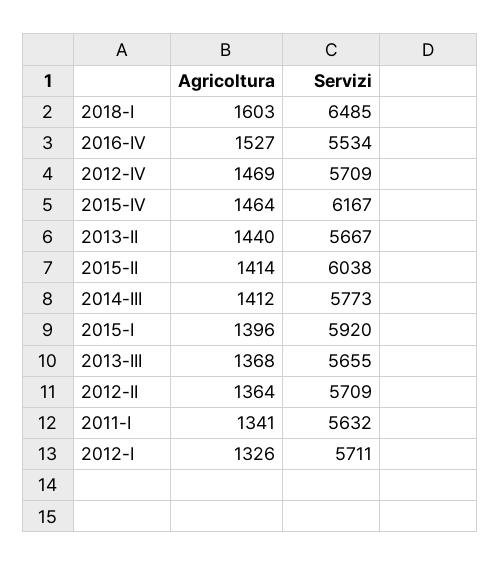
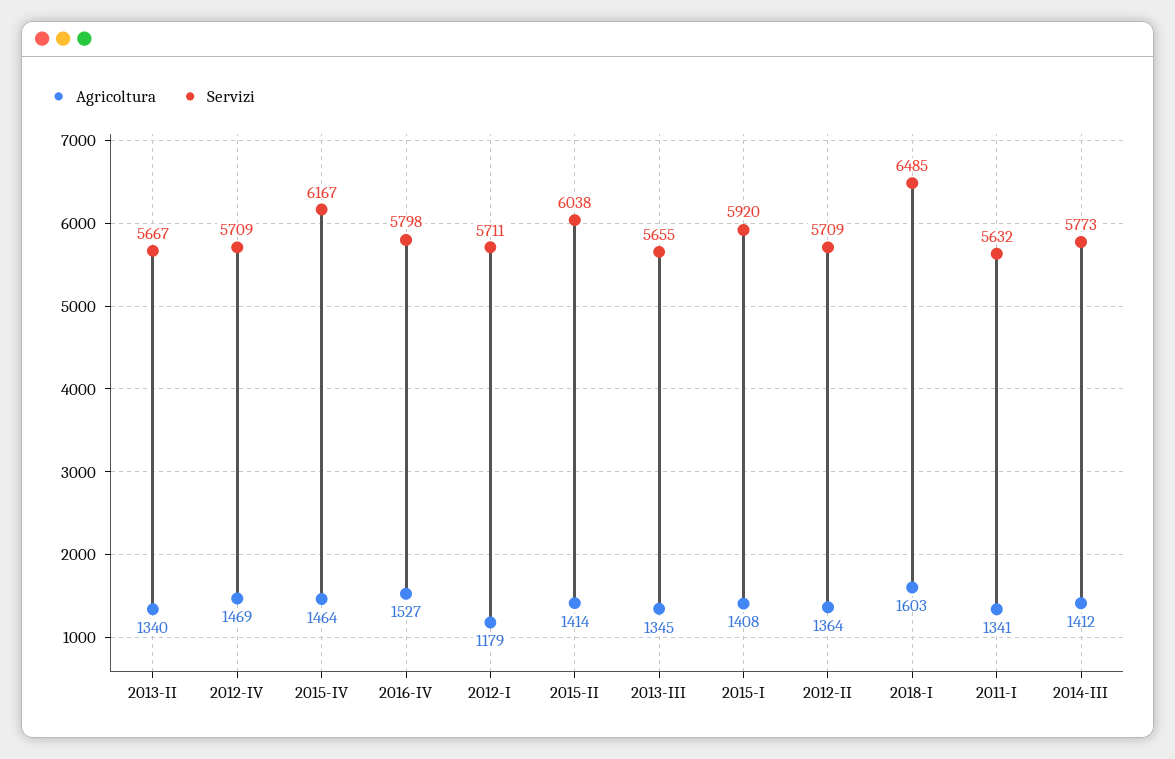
  {
    "Agricoltura": {
      "2018-I": 1603,
      "2016-IV": 1527,
      "2012-IV": 1469,
      "2015-IV": 1464,
-     "2013-II": 1440,
+     "2013-II": 1340,
      "2015-II": 1414,
      "2014-III": 1412,
-     "2015-I": 1396,
+     "2015-I": 1408,
-     "2013-III": 1368,
+     "2013-III": 1345,
      "2012-II": 1364,
      "2011-I": 1341,
-     "2012-I": 1326
+     "2012-I": 1179
    },
    "Servizi": {
      "2018-I": 6485,
-     "2016-IV": 5534,
+     "2016-IV": 5798,
      "2012-IV": 5709,
      "2015-IV": 6167,
      "2013-II": 5667,
      "2015-II": 6038,
      "2014-III": 5773,
      "2015-I": 5920,
      "2013-III": 5655,
      "2012-II": 5709,
      "2011-I": 5632,
      "2012-I": 5711
    }
  }

